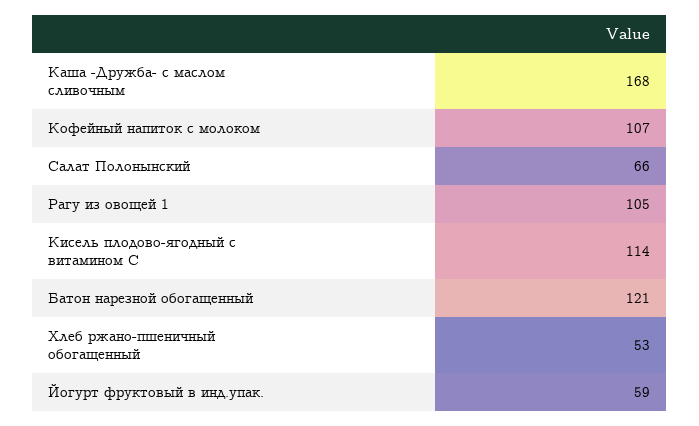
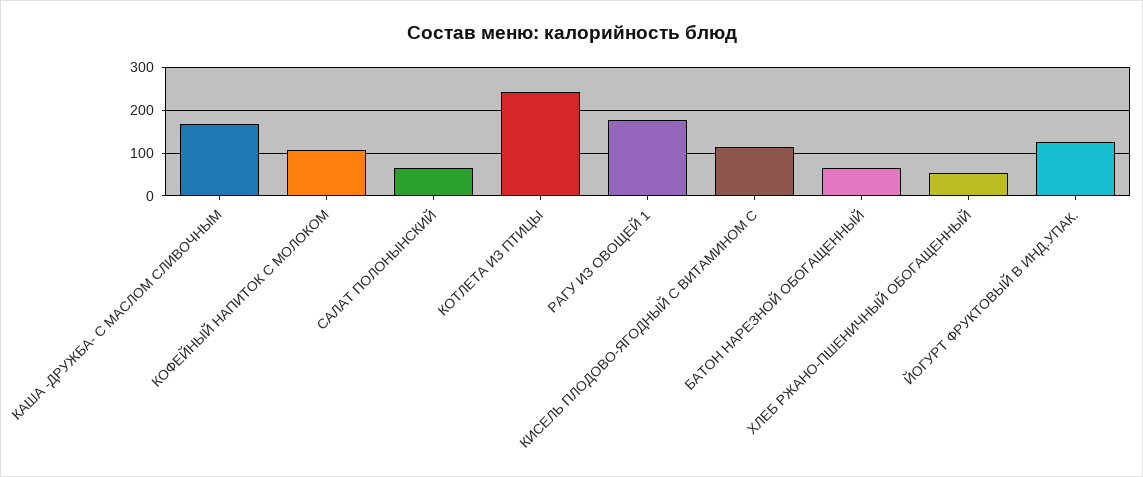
  {
    "Каша -Дружба- с маслом сливочным": 168,
    "Кофейный напиток с молоком": 107,
    "Салат Полонынский": 66,
-   "Рагу из овощей 1": 105,
+   "Рагу из овощей 1": 180,
    "Кисель плодово-ягодный с витамином С": 114,
-   "Батон нарезной обогащенный": 121,
+   "Батон нарезной обогащенный": 60,
    "Хлеб ржано-пшеничный обогащенный": 53,
-   "Йогурт фруктовый в инд.упак.": 59
+   "Йогурт фруктовый в инд.упак.": 120,
+   "КОТЛЕТА ИЗ ПТИЦЫ": 240
  }

